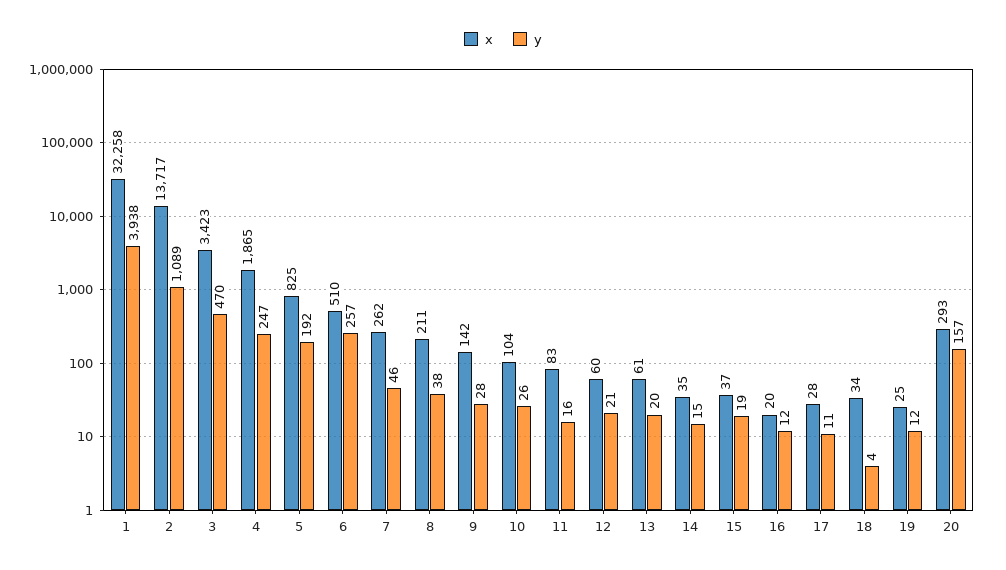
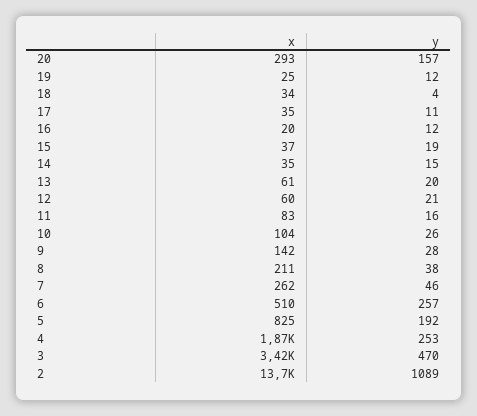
  {
    "x": {
-     "1": 32258,
      "2": 13717,
      "3": 3423,
      "4": 1865,
      "5": 825,
      "6": 510,
      "7": 262,
      "8": 211,
      "9": 142,
      "10": 104,
      "11": 83,
      "12": 60,
      "13": 61,
      "14": 35,
      "15": 37,
      "16": 20,
-     "17": 28,
+     "17": 35,
      "18": 34,
      "19": 25,
      "20": 293
    },
    "y": {
-     "1": 3938,
      "2": 1089,
      "3": 470,
-     "4": 247,
+     "4": 253,
      "5": 192,
      "6": 257,
      "7": 46,
      "8": 38,
      "9": 28,
      "10": 26,
      "11": 16,
      "12": 21,
      "13": 20,
      "14": 15,
      "15": 19,
      "16": 12,
      "17": 11,
      "18": 4,
      "19": 12,
      "20": 157
    }
  }

